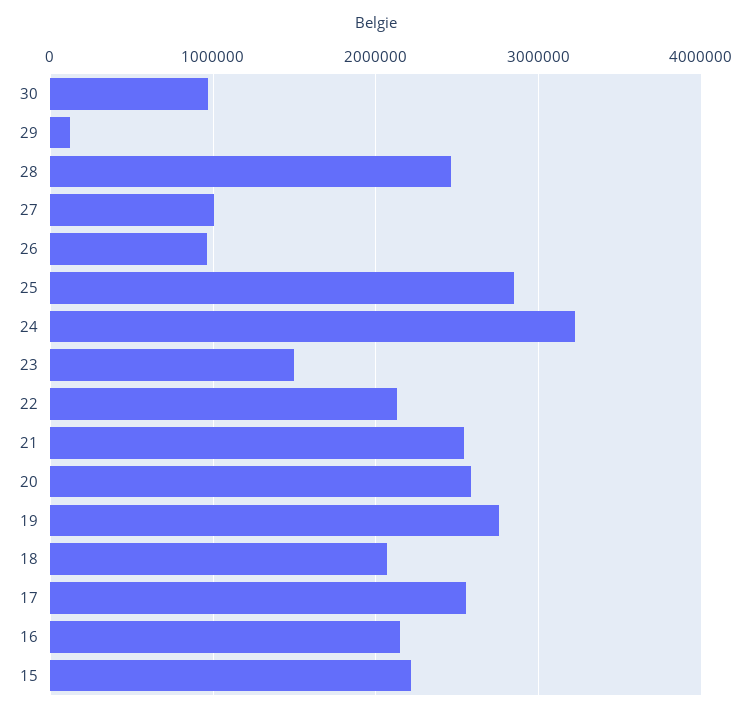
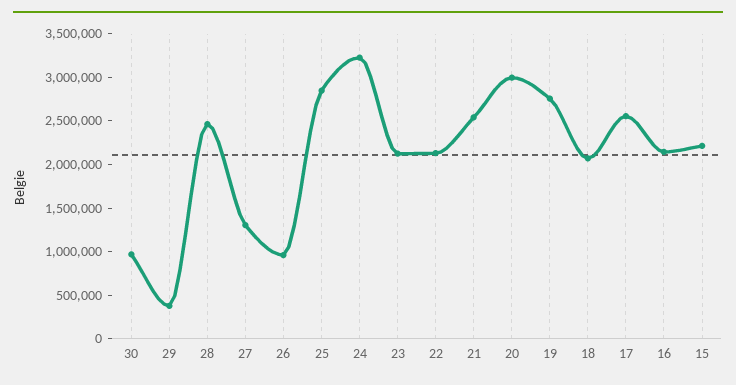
  {
    "30": 1000000,
-   "29": 100000,
+   "29": 400000,
    "28": 2500000,
-   "27": 1000000,
+   "27": 1300000,
    "26": 1000000,
    "25": 2800000,
    "24": 3200000,
-   "23": 1500000,
+   "23": 2100000,
    "22": 2100000,
    "21": 2500000,
-   "20": 2600000,
+   "20": 3000000,
    "19": 2800000,
    "18": 2100000,
    "17": 2600000,
    "16": 2100000,
    "15": 2200000
  }

